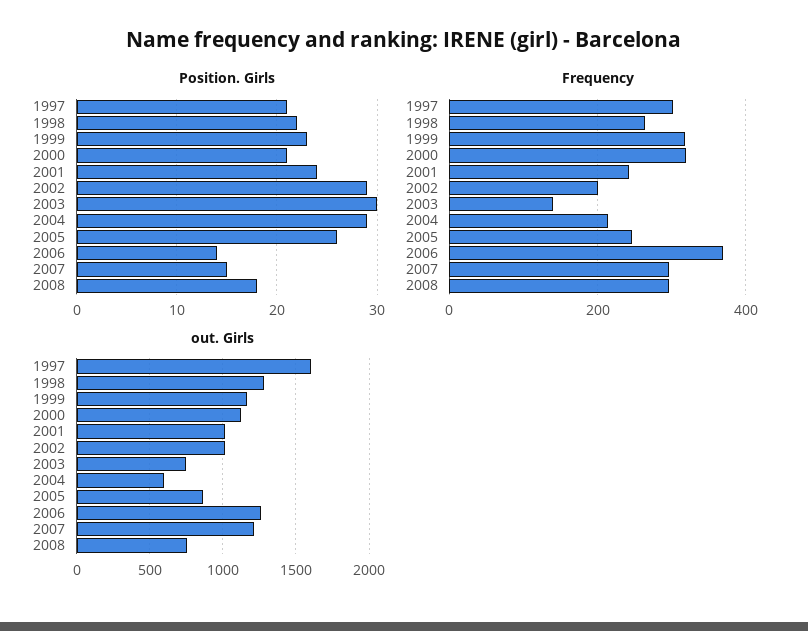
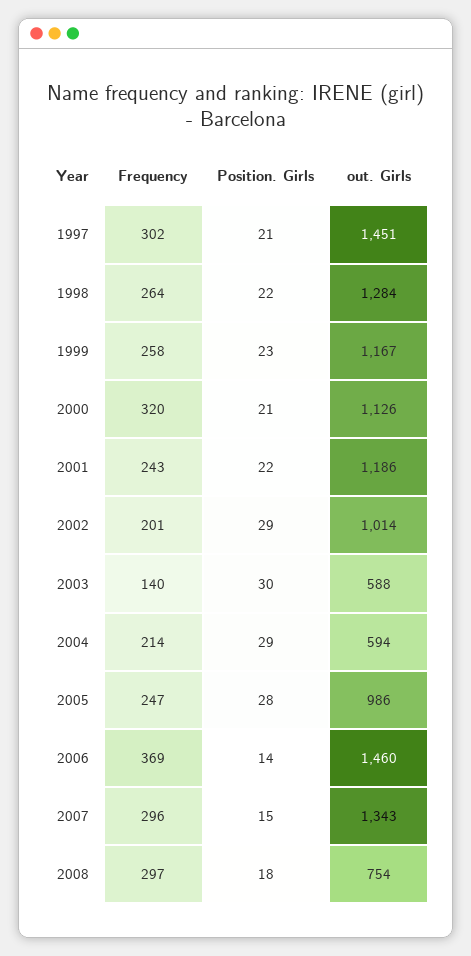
  {
    "Position. Girls": {
      "1997": 21,
      "1998": 22,
      "1999": 23,
      "2000": 21,
-     "2001": 24,
+     "2001": 22,
      "2002": 29,
      "2003": 30,
      "2004": 29,
-     "2005": 26,
+     "2005": 28,
      "2006": 14,
      "2007": 15,
      "2008": 18
    },
    "Frequency": {
      "1997": 302,
      "1998": 264,
-     "1999": 320,
+     "1999": 258,
      "2000": 320,
      "2001": 243,
      "2002": 201,
      "2003": 140,
      "2004": 214,
      "2005": 247,
      "2006": 369,
      "2007": 296,
      "2008": 297
    },
    "out. Girls": {
-     "1997": 1600,
+     "1997": 1451,
      "1998": 1284,
      "1999": 1167,
      "2000": 1126,
-     "2001": 1000,
+     "2001": 1186,
      "2002": 1014,
-     "2003": 750,
+     "2003": 588,
      "2004": 594,
-     "2005": 850,
+     "2005": 986,
-     "2006": 1250,
+     "2006": 1460,
-     "2007": 1200,
+     "2007": 1343,
      "2008": 754
    }
  }

